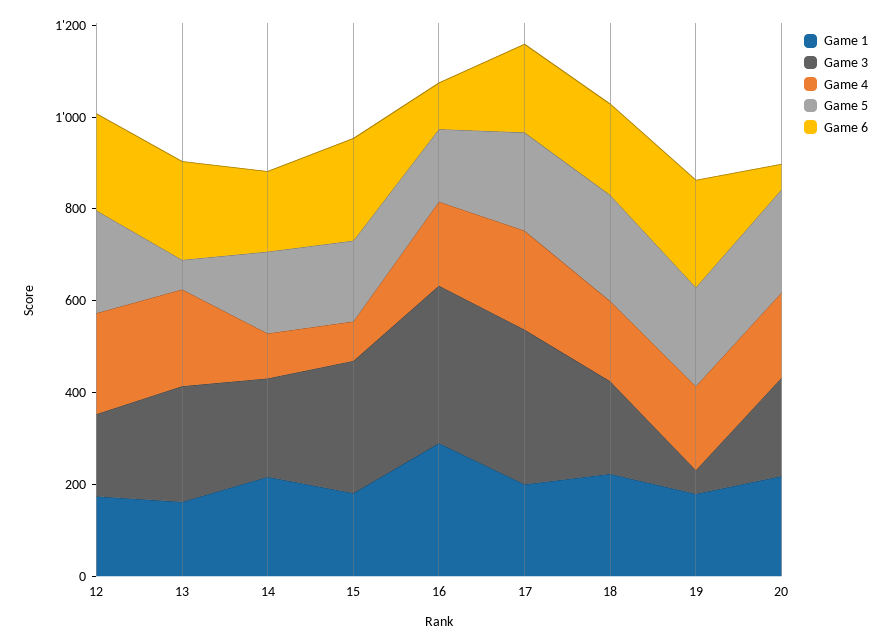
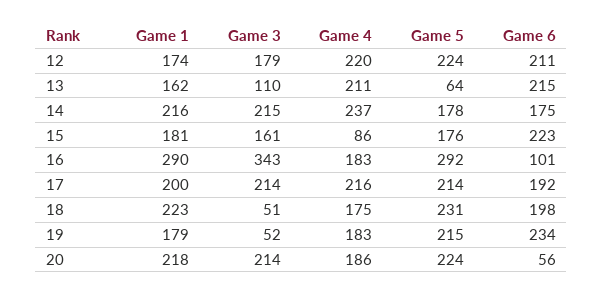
  {
    "Game 1": {
      "12": 174,
      "13": 162,
      "14": 216,
      "15": 181,
      "16": 290,
      "17": 200,
      "18": 223,
      "19": 179,
      "20": 218
    },
    "Game 3": {
      "12": 179,
-     "13": 250,
+     "13": 110,
      "14": 215,
-     "15": 300,
+     "15": 161,
      "16": 343,
-     "17": 350,
+     "17": 214,
-     "18": 200,
+     "18": 51,
      "19": 52,
      "20": 214
    },
    "Game 4": {
      "12": 220,
      "13": 211,
-     "14": 100,
+     "14": 237,
      "15": 86,
      "16": 183,
      "17": 216,
      "18": 175,
      "19": 183,
      "20": 186
    },
    "Game 5": {
      "12": 224,
      "13": 64,
      "14": 178,
      "15": 176,
-     "16": 150,
+     "16": 292,
      "17": 214,
      "18": 231,
      "19": 215,
      "20": 224
    },
    "Game 6": {
      "12": 211,
      "13": 215,
      "14": 175,
      "15": 223,
      "16": 101,
      "17": 192,
      "18": 198,
      "19": 234,
      "20": 56
    }
  }

